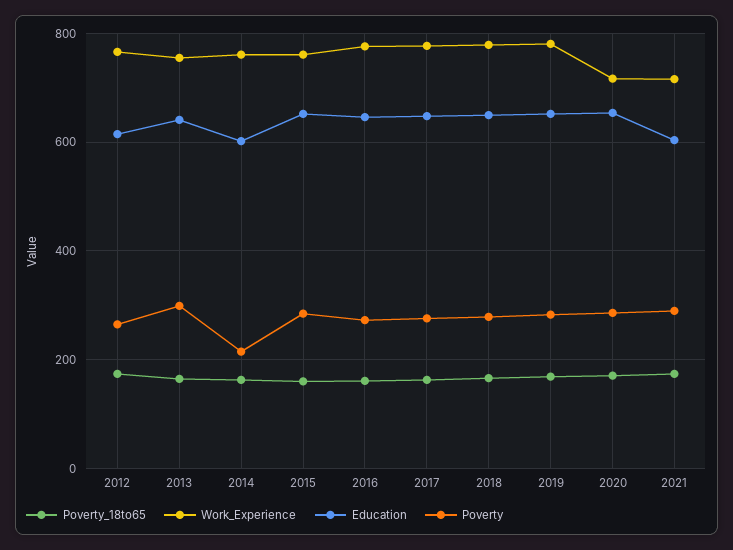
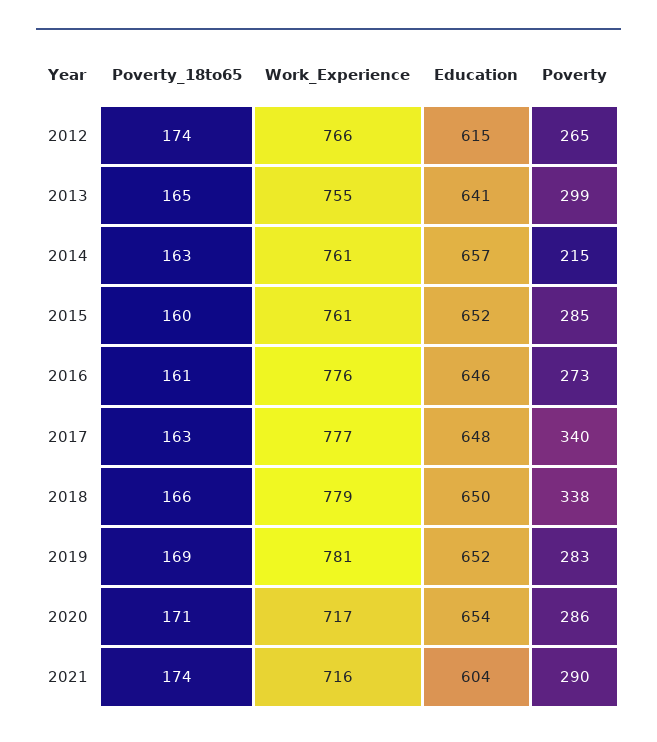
  {
    "Poverty_18to65": {
      "2012": 174,
      "2013": 165,
      "2014": 163,
      "2015": 160,
      "2016": 161,
      "2017": 163,
      "2018": 166,
      "2019": 169,
      "2020": 171,
      "2021": 174
    },
    "Work_Experience": {
      "2012": 766,
      "2013": 755,
      "2014": 761,
      "2015": 761,
      "2016": 776,
      "2017": 777,
      "2018": 779,
      "2019": 781,
      "2020": 717,
      "2021": 716
    },
    "Education": {
      "2012": 615,
      "2013": 641,
-     "2014": 600,
+     "2014": 657,
      "2015": 652,
      "2016": 646,
      "2017": 648,
      "2018": 650,
      "2019": 652,
      "2020": 654,
      "2021": 604
    },
    "Poverty": {
      "2012": 265,
      "2013": 299,
      "2014": 215,
      "2015": 285,
      "2016": 273,
-     "2017": 280,
+     "2017": 340,
-     "2018": 280,
+     "2018": 338,
      "2019": 283,
      "2020": 286,
      "2021": 290
    }
  }

